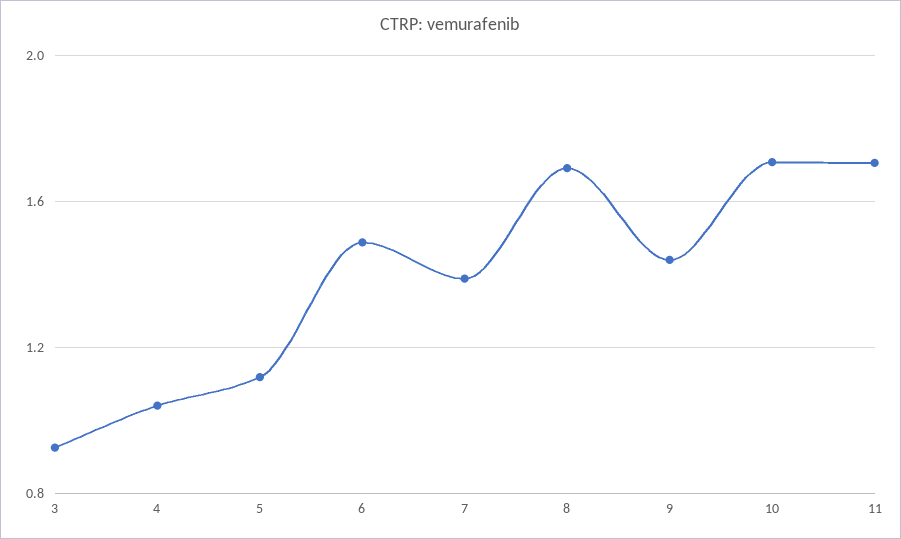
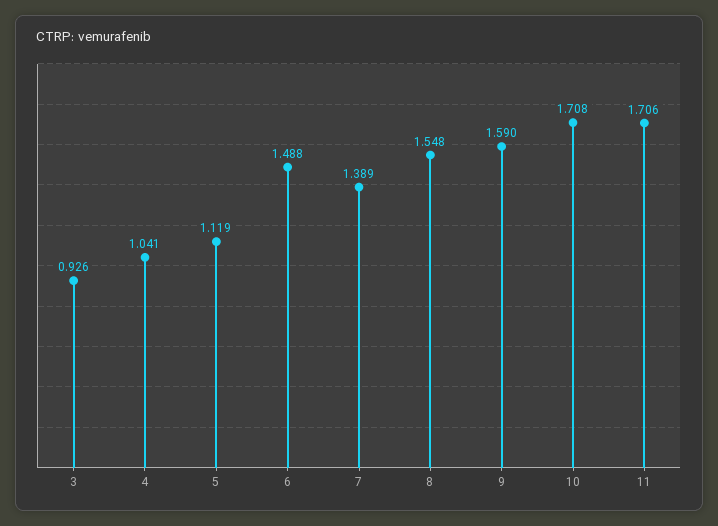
  {
    "3": 0.926,
    "4": 1.041,
    "5": 1.119,
    "6": 1.488,
    "7": 1.389,
-   "8": 1.7,
+   "8": 1.548,
-   "9": 1.45,
+   "9": 1.59,
    "10": 1.708,
    "11": 1.706
  }

